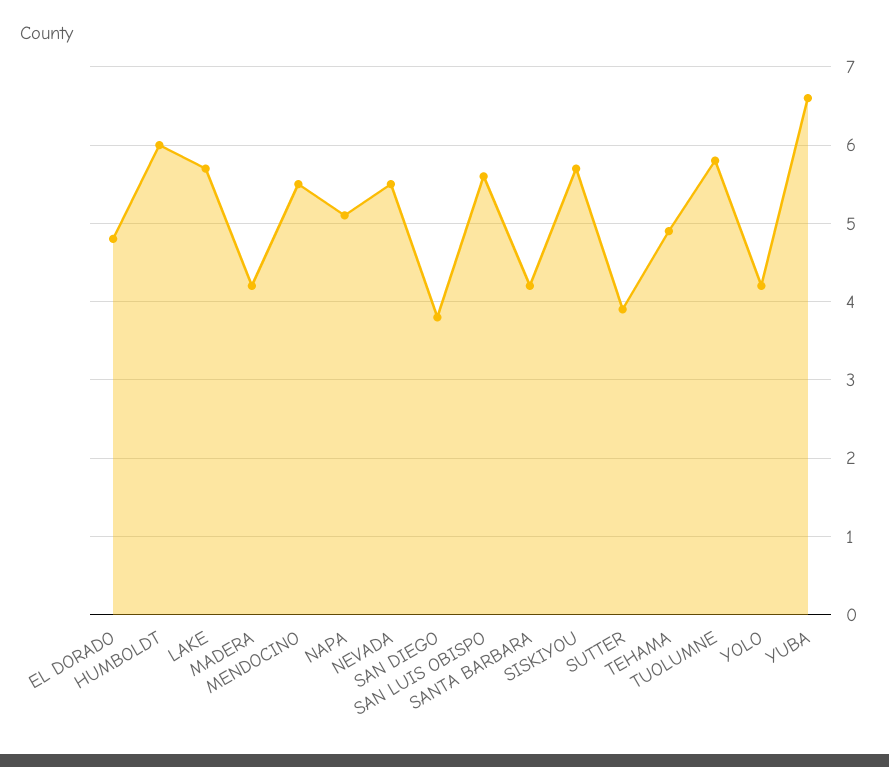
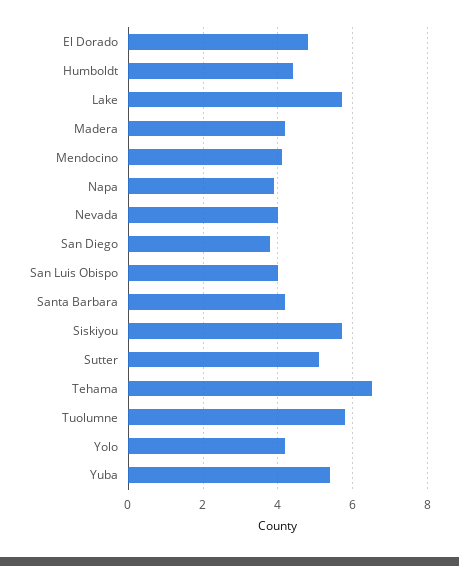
  {
    "EL DORADO": 4.8,
-   "HUMBOLDT": 6,
+   "HUMBOLDT": 4.5,
    "LAKE": 5.7,
    "MADERA": 4.2,
-   "MENDOCINO": 5.5,
+   "MENDOCINO": 4,
-   "NAPA": 5.1,
+   "NAPA": 4,
-   "NEVADA": 5.5,
+   "NEVADA": 4,
    "SAN DIEGO": 3.8,
-   "SAN LUIS OBISPO": 5.6,
+   "SAN LUIS OBISPO": 4,
    "SANTA BARBARA": 4.2,
    "SISKIYOU": 5.7,
-   "SUTTER": 3.9,
+   "SUTTER": 5,
-   "TEHAMA": 4.9,
+   "TEHAMA": 6.5,
    "TUOLUMNE": 5.8,
    "YOLO": 4.2,
-   "YUBA": 6.6
+   "YUBA": 5.5
  }

